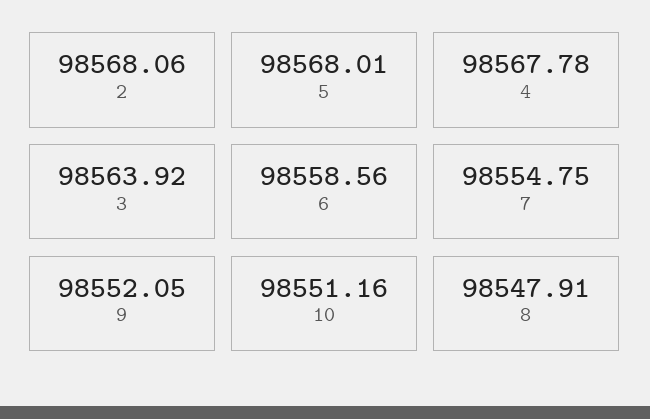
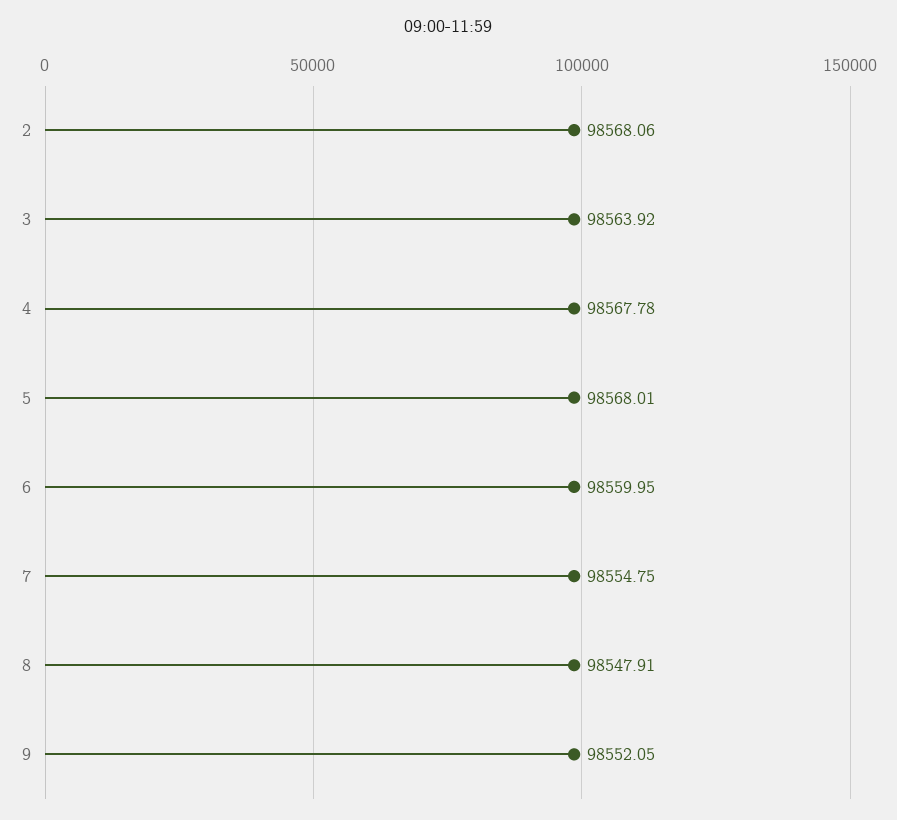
  {
    "2": 98568.06,
    "5": 98568.01,
    "4": 98567.78,
    "3": 98563.92,
-   "6": 98558.56,
+   "6": 98559.95,
    "7": 98554.75,
    "9": 98552.05,
-   "10": 98551.16,
    "8": 98547.91
  }

